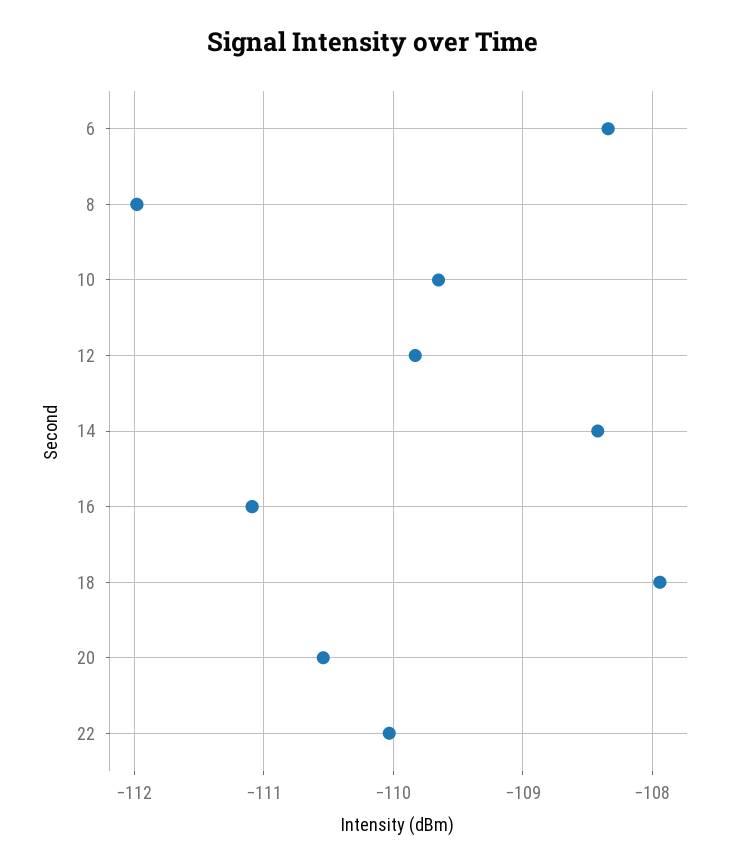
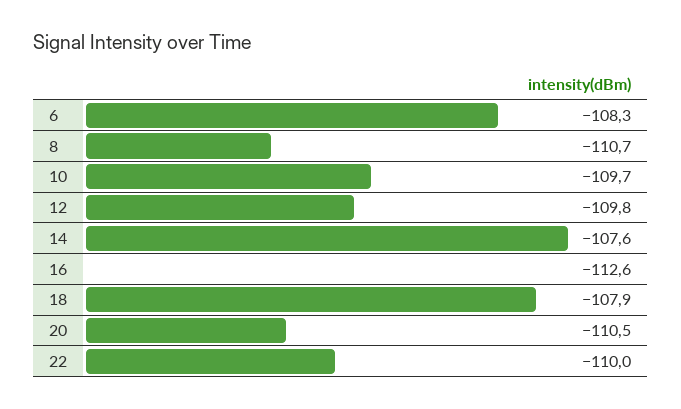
  {
    "6": -108.3,
-   "8": -112,
+   "8": -110.7,
    "10": -109.7,
    "12": -109.8,
-   "14": -108.4,
+   "14": -107.6,
-   "16": -111.1,
+   "16": -112.6,
    "18": -107.9,
    "20": -110.5,
    "22": -110
  }

